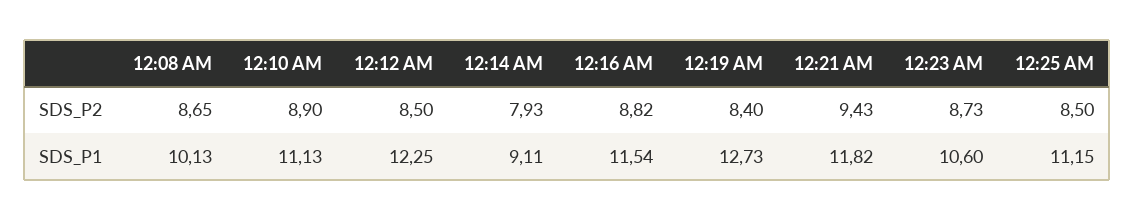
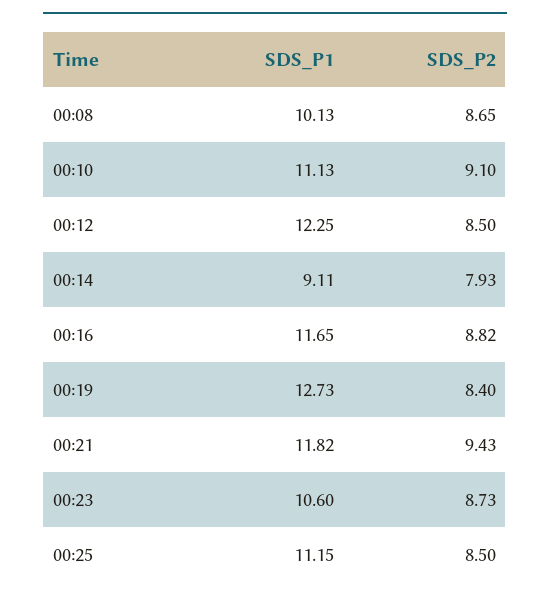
  {
    "12:08 AM": {
      "SDS_P2": 8.65,
      "SDS_P1": 10.13
    },
    "12:10 AM": {
-     "SDS_P2": 8.9,
+     "SDS_P2": 9.1,
      "SDS_P1": 11.13
    },
    "12:12 AM": {
      "SDS_P2": 8.5,
      "SDS_P1": 12.25
    },
    "12:14 AM": {
      "SDS_P2": 7.93,
      "SDS_P1": 9.11
    },
    "12:16 AM": {
      "SDS_P2": 8.82,
-     "SDS_P1": 11.54
+     "SDS_P1": 11.65
    },
    "12:19 AM": {
      "SDS_P2": 8.4,
      "SDS_P1": 12.73
    },
    "12:21 AM": {
      "SDS_P2": 9.43,
      "SDS_P1": 11.82
    },
    "12:23 AM": {
      "SDS_P2": 8.73,
      "SDS_P1": 10.6
    },
    "12:25 AM": {
      "SDS_P2": 8.5,
      "SDS_P1": 11.15
    }
  }

